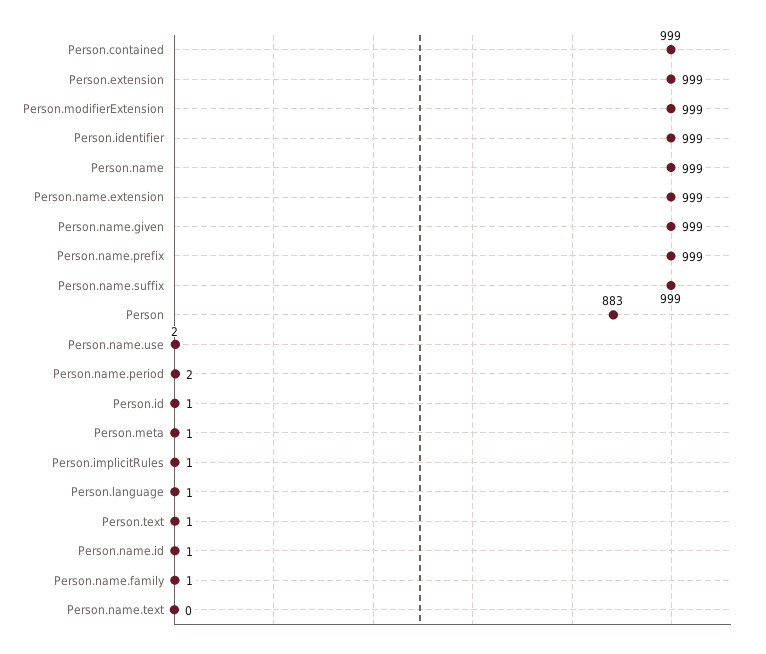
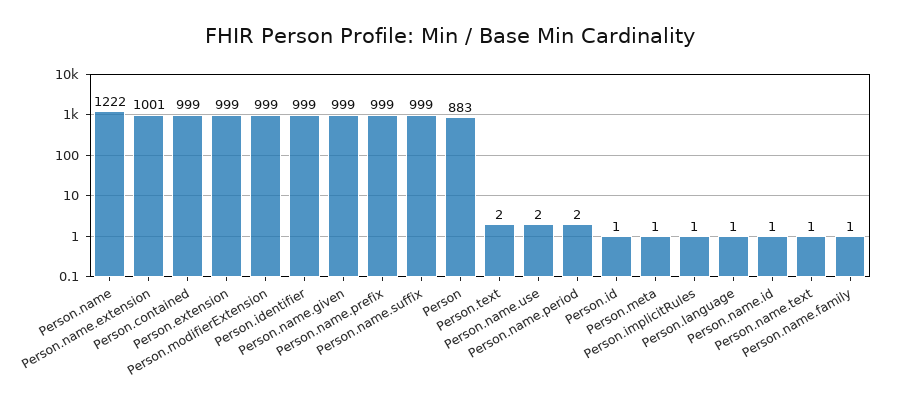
  {
    "Person.contained": 999,
    "Person.extension": 999,
    "Person.modifierExtension": 999,
    "Person.identifier": 999,
-   "Person.name": 999,
+   "Person.name": 1222,
-   "Person.name.extension": 999,
+   "Person.name.extension": 1001,
    "Person.name.given": 999,
    "Person.name.prefix": 999,
    "Person.name.suffix": 999,
    "Person": 883,
    "Person.name.use": 2,
    "Person.name.period": 2,
    "Person.id": 1,
    "Person.meta": 1,
    "Person.implicitRules": 1,
    "Person.language": 1,
-   "Person.text": 1,
+   "Person.text": 2,
    "Person.name.id": 1,
    "Person.name.family": 1,
-   "Person.name.text": 0
+   "Person.name.text": 1
  }

